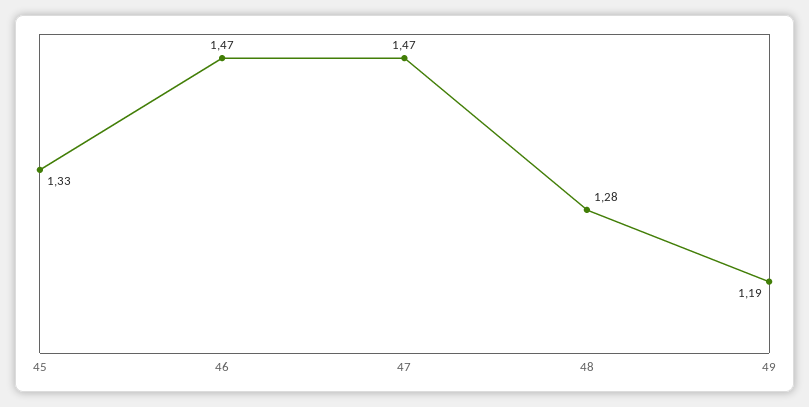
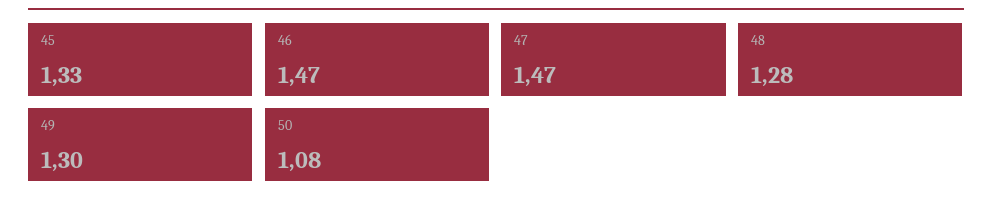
  {
    "45": 1.33,
    "46": 1.47,
    "47": 1.47,
    "48": 1.28,
-   "49": 1.19
+   "49": 1.3,
+   "50": 1.08
  }

